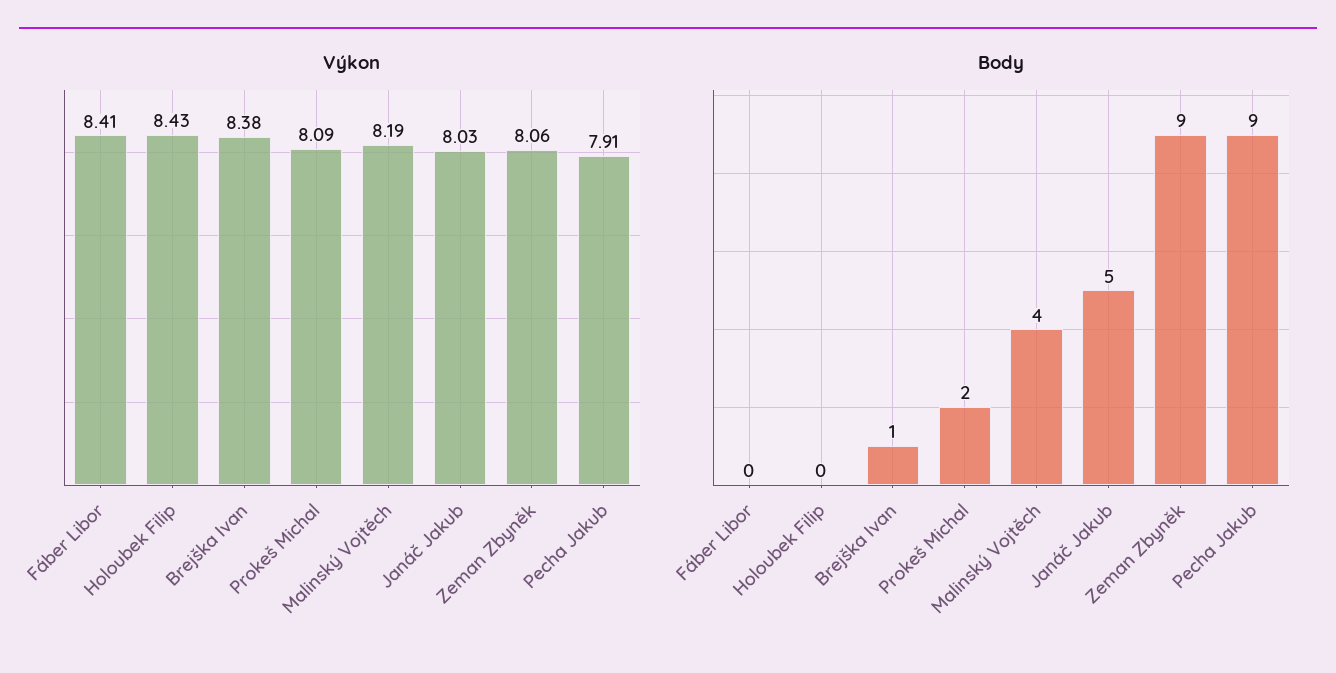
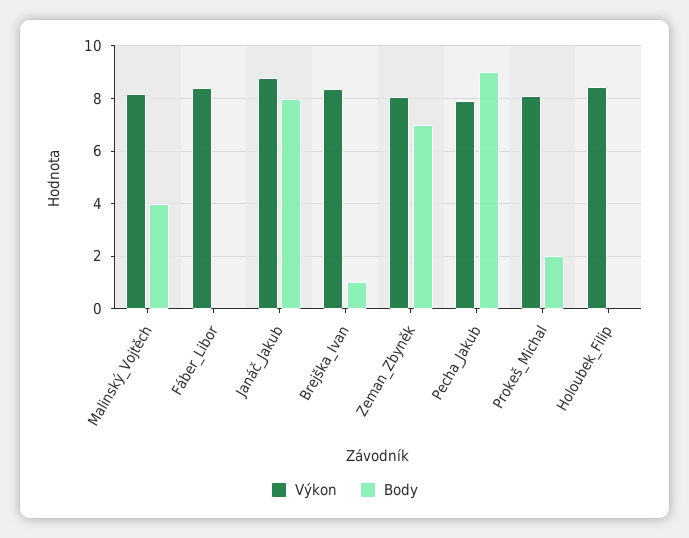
  {
    "Výkon": {
      "Fáber Libor": 8.41,
      "Holoubek Filip": 8.43,
      "Brejška Ivan": 8.38,
      "Prokeš Michal": 8.09,
      "Malinský Vojtěch": 8.19,
-     "Janáč Jakub": 8.03,
+     "Janáč Jakub": 8.75,
      "Zeman Zbyněk": 8.06,
      "Pecha Jakub": 7.91
    },
    "Body": {
      "Fáber Libor": 0,
      "Holoubek Filip": 0,
      "Brejška Ivan": 1,
      "Prokeš Michal": 2,
      "Malinský Vojtěch": 4,
-     "Janáč Jakub": 5,
+     "Janáč Jakub": 8,
-     "Zeman Zbyněk": 9,
+     "Zeman Zbyněk": 7,
      "Pecha Jakub": 9
    }
  }

